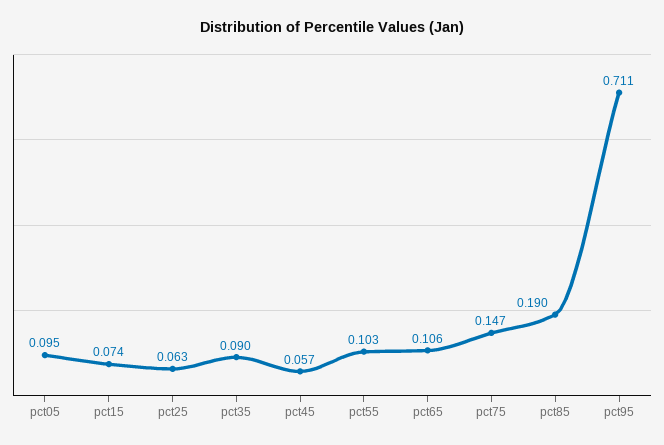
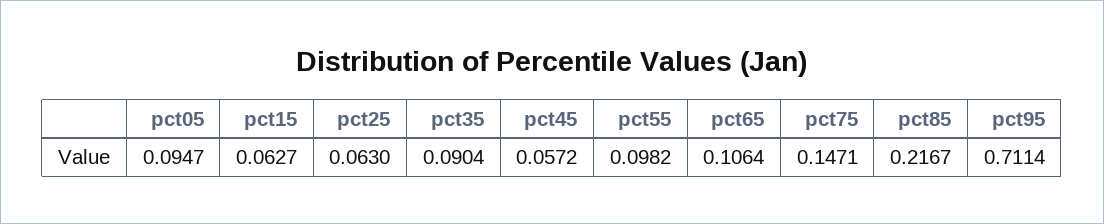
  {
    "pct05": 0.0947,
-   "pct15": 0.074,
+   "pct15": 0.0627,
    "pct25": 0.063,
    "pct35": 0.0904,
    "pct45": 0.0572,
-   "pct55": 0.103,
+   "pct55": 0.0982,
    "pct65": 0.1064,
    "pct75": 0.1471,
-   "pct85": 0.19,
+   "pct85": 0.2167,
    "pct95": 0.7114
  }

